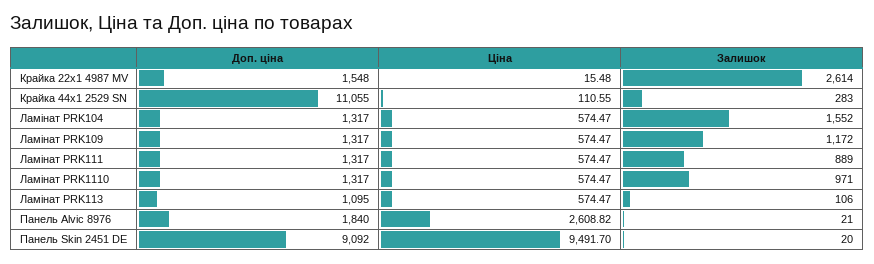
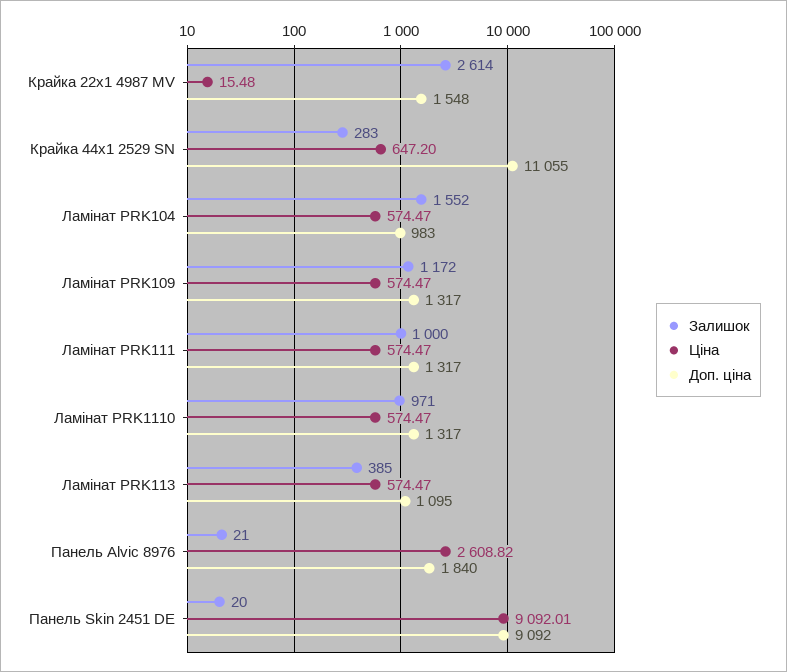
  {
    "Доп. ціна": {
      "Крайка 22x1 4987 MV": 1548,
      "Крайка 44x1 2529 SN": 11055,
-     "Ламінат PRK104": 1317,
+     "Ламінат PRK104": 983,
      "Ламінат PRK109": 1317,
      "Ламінат PRK111": 1317,
      "Ламінат PRK1110": 1317,
      "Ламінат PRK113": 1095,
      "Панель Alvic 8976": 1840,
      "Панель Skin 2451 DE": 9092
    },
    "Ціна": {
      "Крайка 22x1 4987 MV": 15.48,
-     "Крайка 44x1 2529 SN": 110.55,
+     "Крайка 44x1 2529 SN": 647.2,
      "Ламінат PRK104": 574.47,
      "Ламінат PRK109": 574.47,
      "Ламінат PRK111": 574.47,
      "Ламінат PRK1110": 574.47,
      "Ламінат PRK113": 574.47,
      "Панель Alvic 8976": 2608.82,
-     "Панель Skin 2451 DE": 9491.7
+     "Панель Skin 2451 DE": 9092.01
    },
    "Залишок": {
      "Крайка 22x1 4987 MV": 2614,
      "Крайка 44x1 2529 SN": 283,
      "Ламінат PRK104": 1552,
      "Ламінат PRK109": 1172,
-     "Ламінат PRK111": 889,
+     "Ламінат PRK111": 1000,
      "Ламінат PRK1110": 971,
-     "Ламінат PRK113": 106,
+     "Ламінат PRK113": 385,
      "Панель Alvic 8976": 21,
      "Панель Skin 2451 DE": 20
    }
  }

